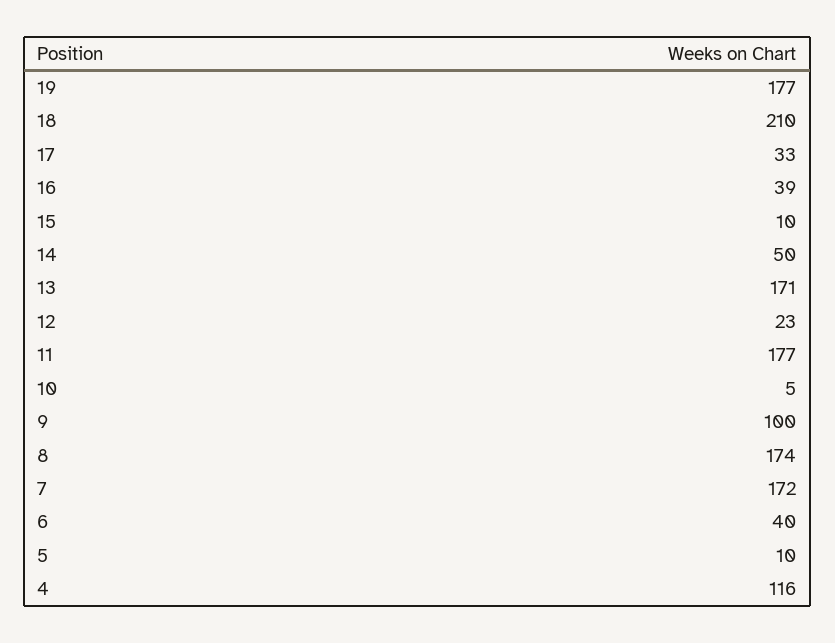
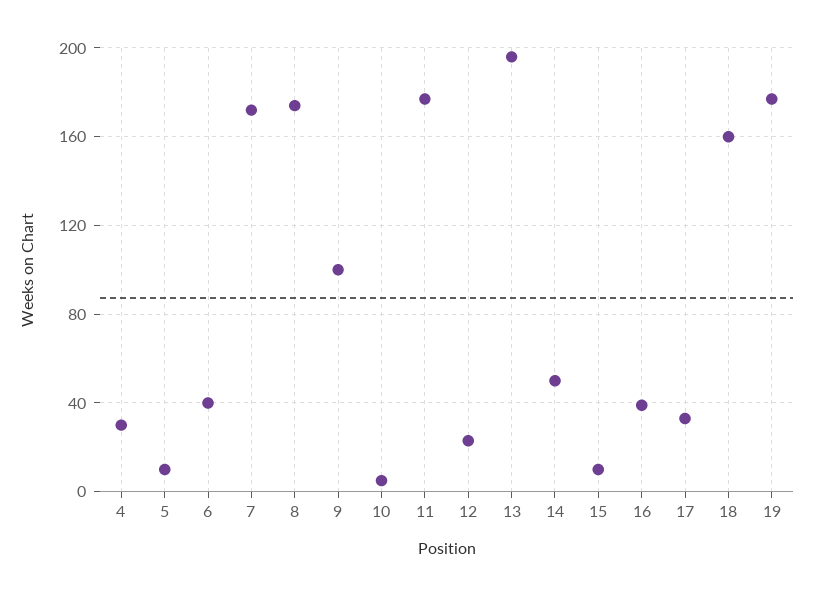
  {
    "19": 177,
-   "18": 210,
+   "18": 160,
    "17": 33,
    "16": 39,
    "15": 10,
    "14": 50,
-   "13": 171,
+   "13": 195,
    "12": 23,
    "11": 177,
    "10": 5,
    "9": 100,
    "8": 174,
    "7": 172,
    "6": 40,
    "5": 10,
-   "4": 116
+   "4": 30
  }

